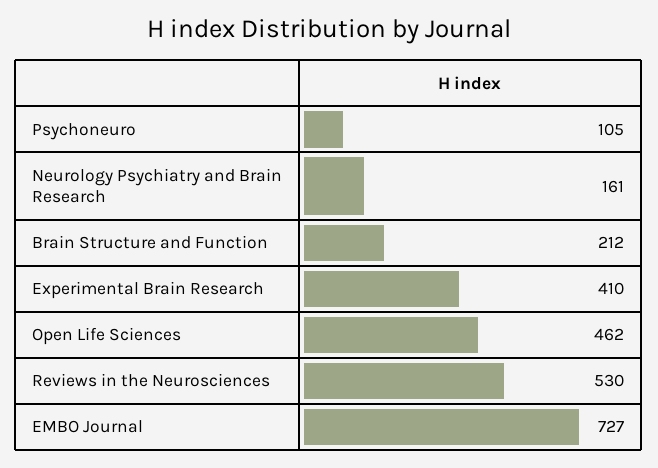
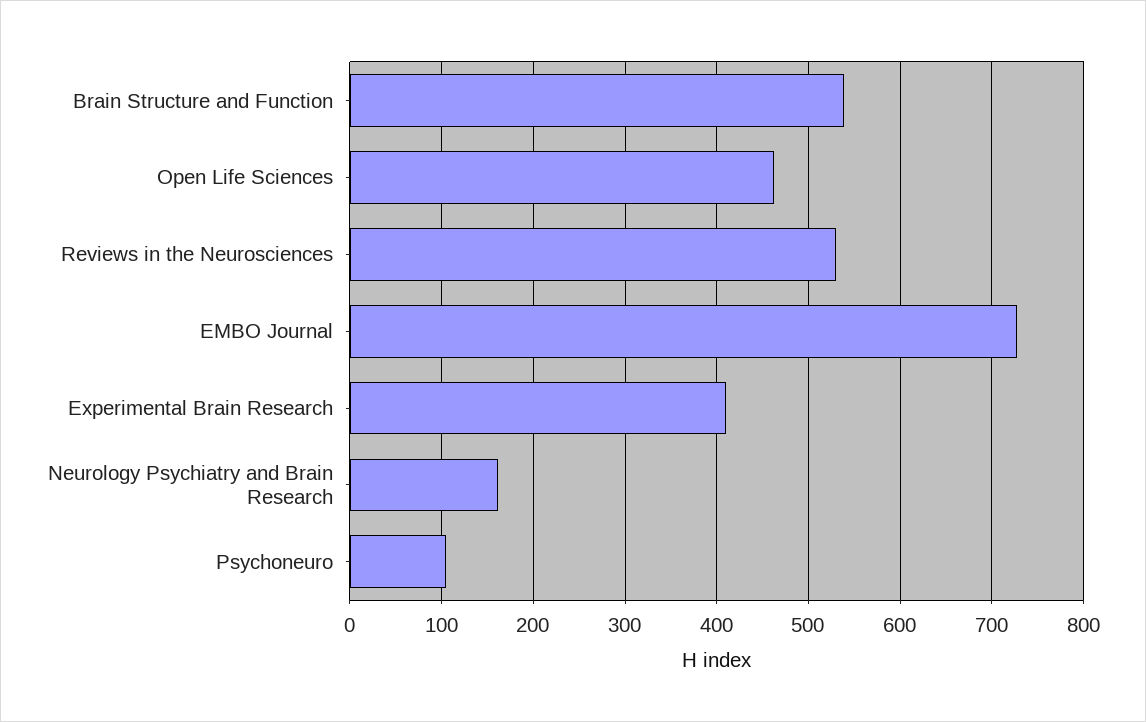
  {
    "Psychoneuro": 105,
    "Neurology Psychiatry and Brain Research": 161,
-   "Brain Structure and Function": 212,
+   "Brain Structure and Function": 540,
    "Experimental Brain Research": 410,
    "Open Life Sciences": 462,
    "Reviews in the Neurosciences": 530,
    "EMBO Journal": 727
  }

